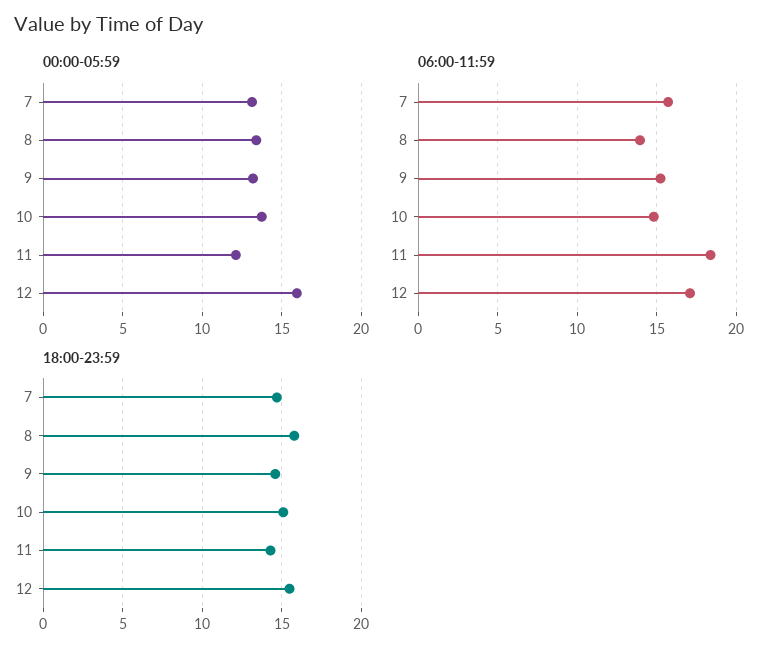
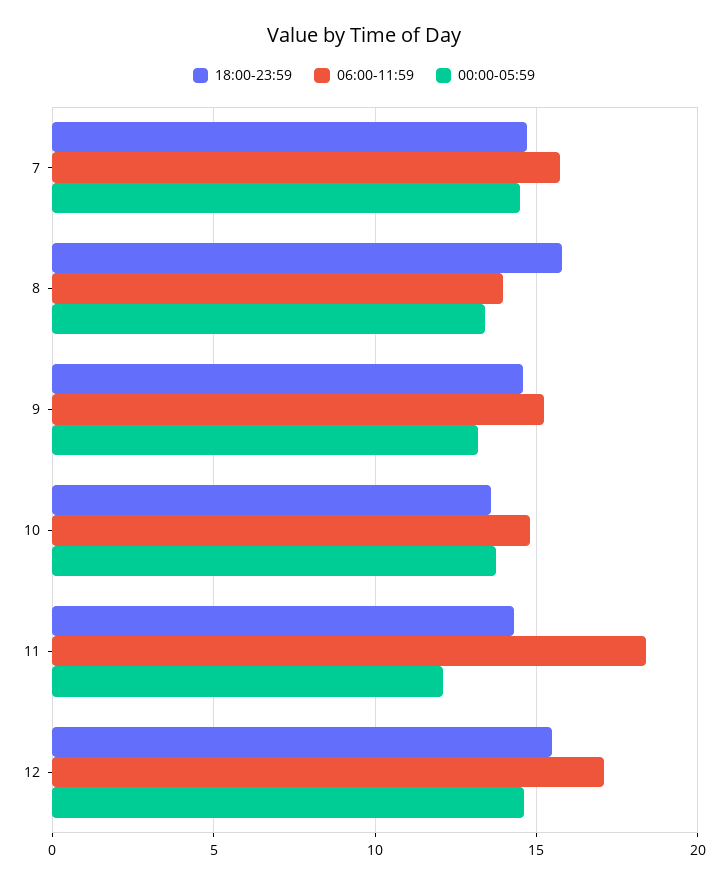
  {
    "00:00-05:59": {
-     "7": 13,
+     "7": 14.5,
      "8": 13.5,
      "9": 13,
      "10": 14,
      "11": 12,
-     "12": 16
+     "12": 14.5
    },
    "06:00-11:59": {
      "7": 15.5,
      "8": 14,
      "9": 15.5,
      "10": 15,
      "11": 18.5,
      "12": 17
    },
    "18:00-23:59": {
      "7": 14.5,
      "8": 16,
      "9": 14.5,
-     "10": 15,
+     "10": 13.5,
      "11": 14.5,
      "12": 15.5
    }
  }

